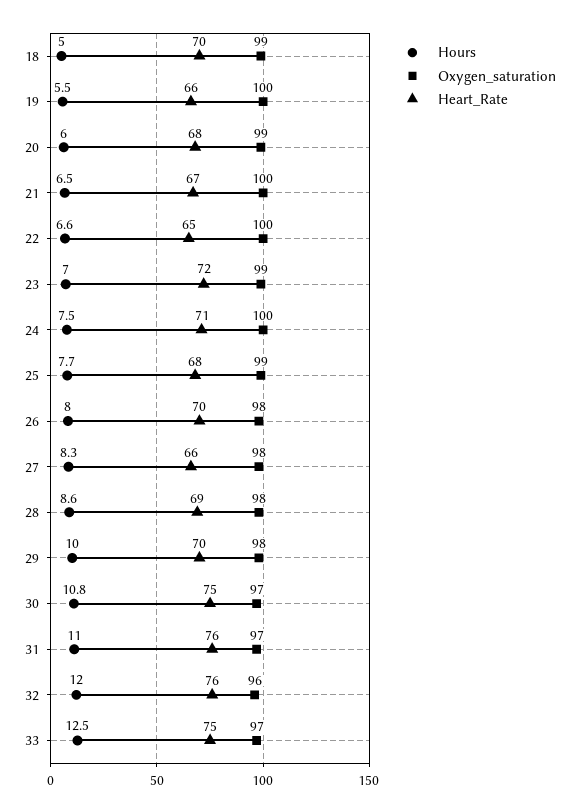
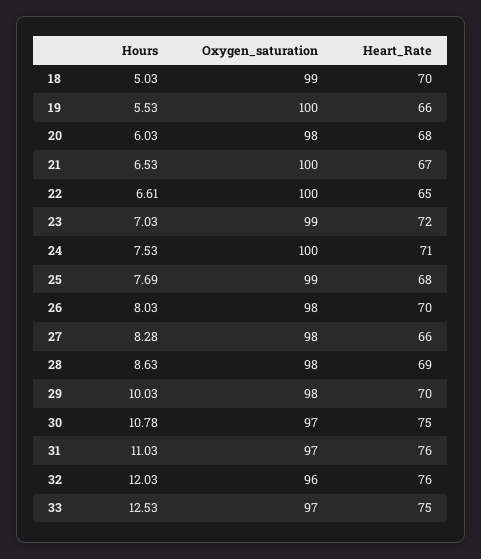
  {
    "Hours": {
      "18": 5.03,
      "19": 5.53,
      "20": 6.03,
      "21": 6.53,
      "22": 6.61,
      "23": 7.03,
      "24": 7.53,
      "25": 7.69,
      "26": 8.03,
      "27": 8.28,
      "28": 8.63,
      "29": 10.03,
      "30": 10.78,
      "31": 11.03,
      "32": 12.03,
      "33": 12.53
    },
    "Oxygen_saturation": {
      "18": 99,
      "19": 100,
-     "20": 99,
+     "20": 98,
      "21": 100,
      "22": 100,
      "23": 99,
      "24": 100,
      "25": 99,
      "26": 98,
      "27": 98,
      "28": 98,
      "29": 98,
      "30": 97,
      "31": 97,
      "32": 96,
      "33": 97
    },
    "Heart_Rate": {
      "18": 70,
      "19": 66,
      "20": 68,
      "21": 67,
      "22": 65,
      "23": 72,
      "24": 71,
      "25": 68,
      "26": 70,
      "27": 66,
      "28": 69,
      "29": 70,
      "30": 75,
      "31": 76,
      "32": 76,
      "33": 75
    }
  }

